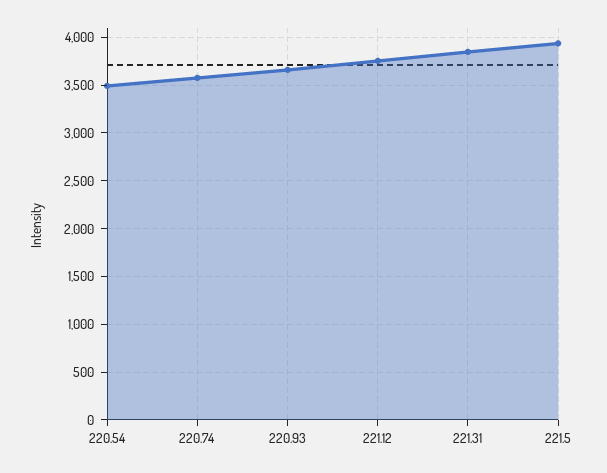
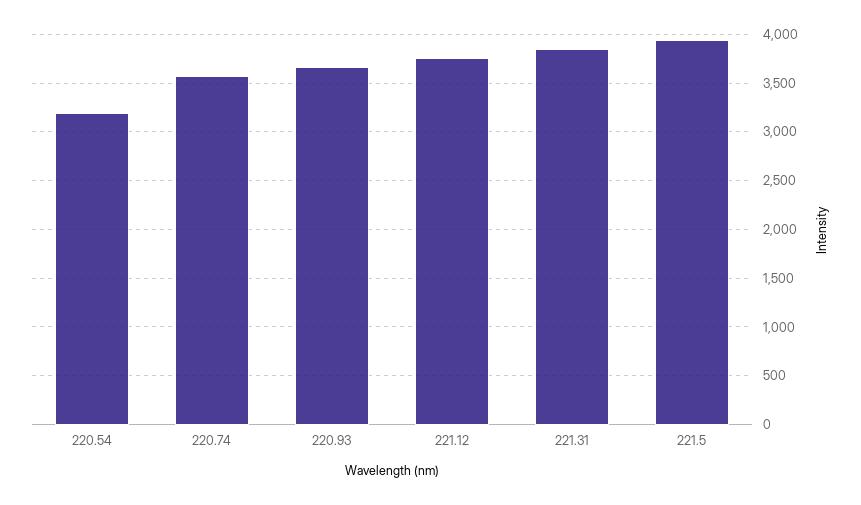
  {
-   "220.54": 3500,
+   "220.54": 3200,
    "220.74": 3600,
    "220.93": 3700,
    "221.12": 3800,
    "221.31": 3800,
    "221.5": 3900
  }

